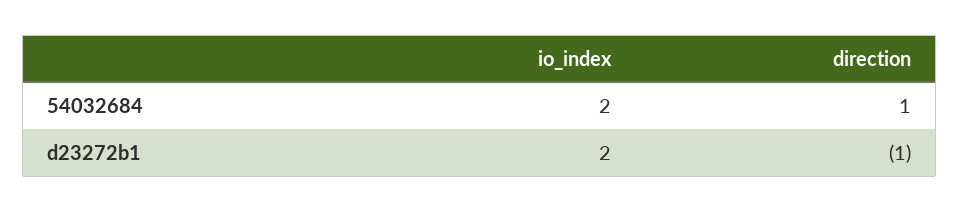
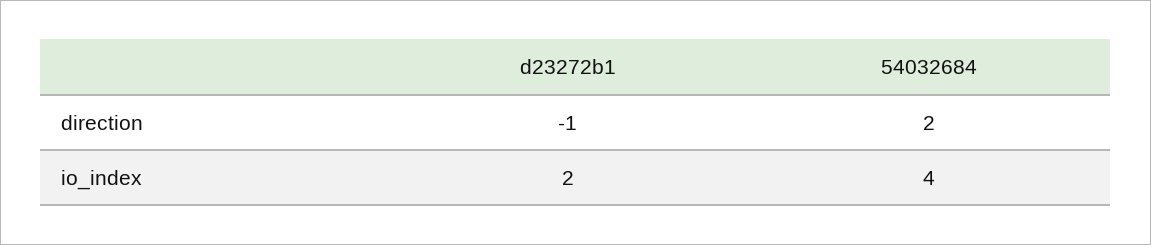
  {
    "io_index": {
-     "54032684": 2,
+     "54032684": 4,
      "d23272b1": 2
    },
    "direction": {
-     "54032684": 1,
+     "54032684": 2,
      "d23272b1": -1
    }
  }

